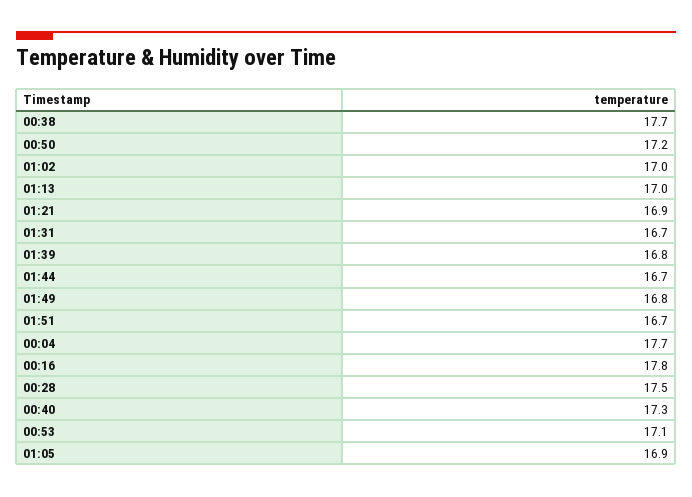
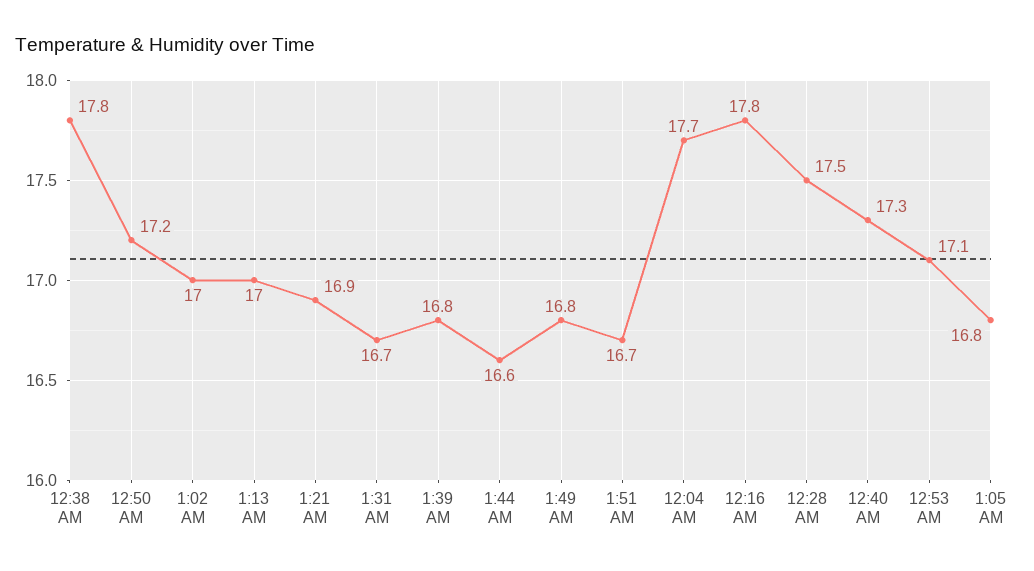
  {
-   "00:38": 17.7,
+   "00:38": 17.8,
    "00:50": 17.2,
    "01:02": 17,
    "01:13": 17,
    "01:21": 16.9,
    "01:31": 16.7,
    "01:39": 16.8,
-   "01:44": 16.7,
+   "01:44": 16.6,
    "01:49": 16.8,
    "01:51": 16.7,
    "00:04": 17.7,
    "00:16": 17.8,
    "00:28": 17.5,
    "00:40": 17.3,
    "00:53": 17.1,
-   "01:05": 16.9
+   "01:05": 16.8
  }

